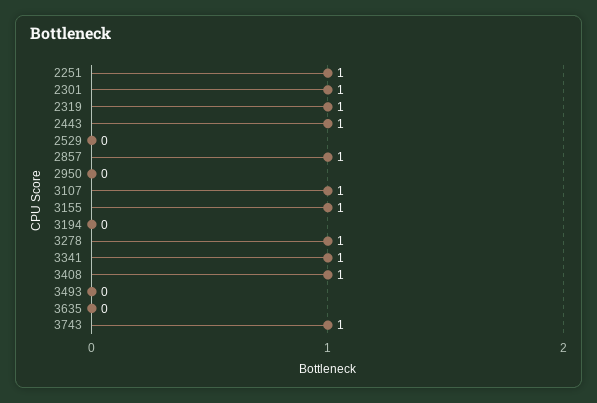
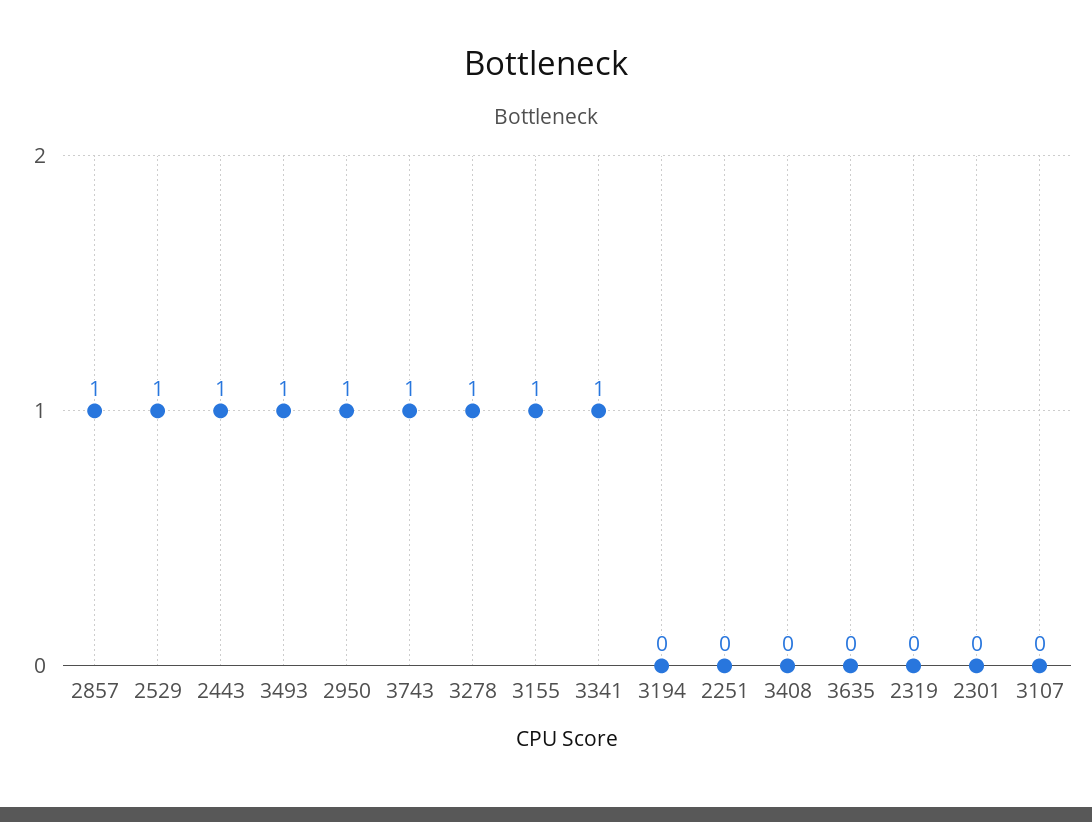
  {
-   "2251": 1,
+   "2251": 0,
-   "2301": 1,
+   "2301": 0,
-   "2319": 1,
+   "2319": 0,
    "2443": 1,
-   "2529": 0,
+   "2529": 1,
    "2857": 1,
-   "2950": 0,
+   "2950": 1,
-   "3107": 1,
+   "3107": 0,
    "3155": 1,
    "3194": 0,
    "3278": 1,
    "3341": 1,
-   "3408": 1,
+   "3408": 0,
-   "3493": 0,
+   "3493": 1,
    "3635": 0,
    "3743": 1
  }

